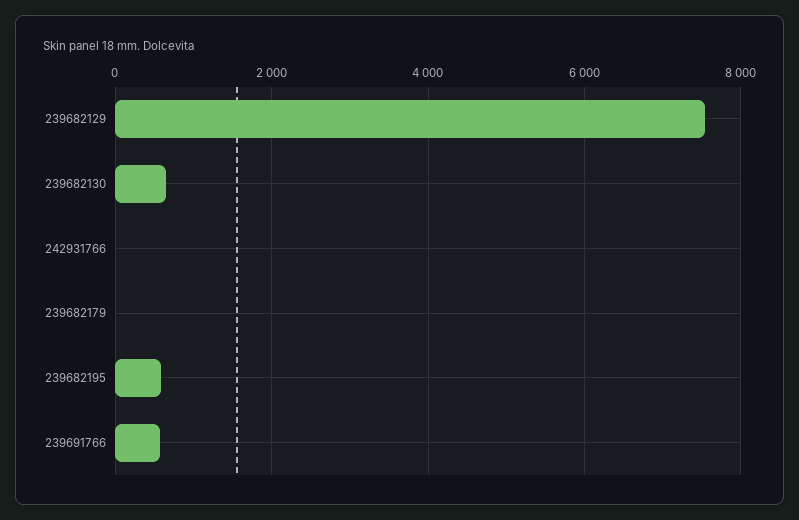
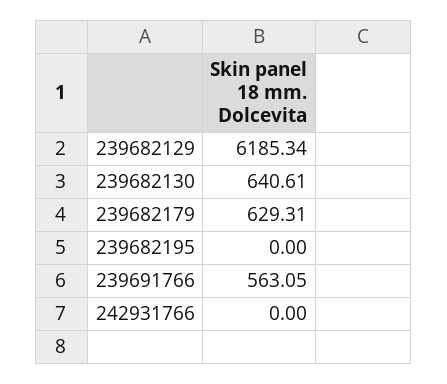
  {
-   "239682129": 7600,
+   "239682129": 6185.34,
    "239682130": 640.61,
    "242931766": 0,
-   "239682179": 0,
+   "239682179": 629.31,
-   "239682195": 600,
+   "239682195": 0,
    "239691766": 563.05
  }

